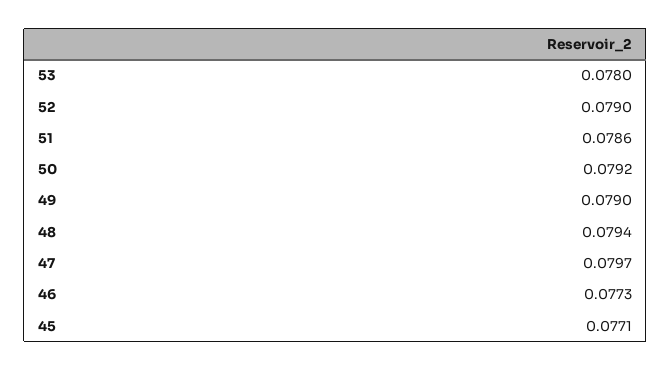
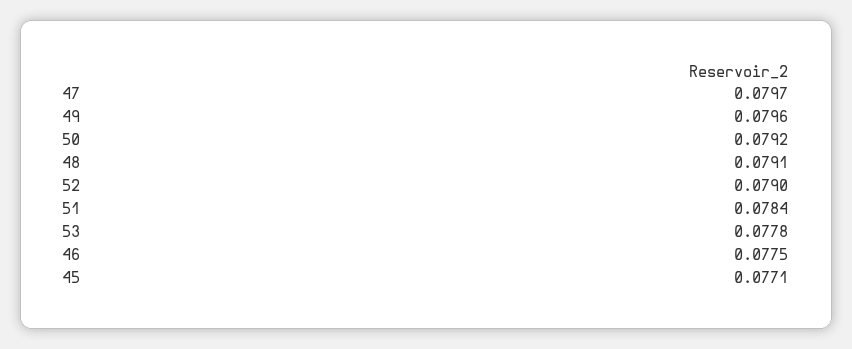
  {
-   "53": 0.078,
+   "53": 0.0778,
    "52": 0.079,
-   "51": 0.0786,
+   "51": 0.0784,
    "50": 0.0792,
-   "49": 0.079,
+   "49": 0.0796,
-   "48": 0.0794,
+   "48": 0.0791,
    "47": 0.0797,
-   "46": 0.0773,
+   "46": 0.0775,
    "45": 0.0771
  }

